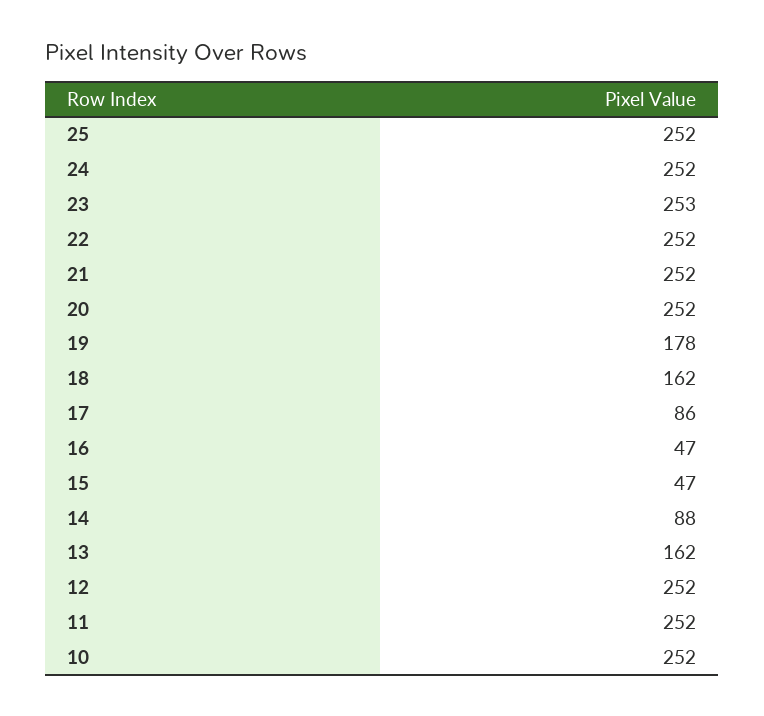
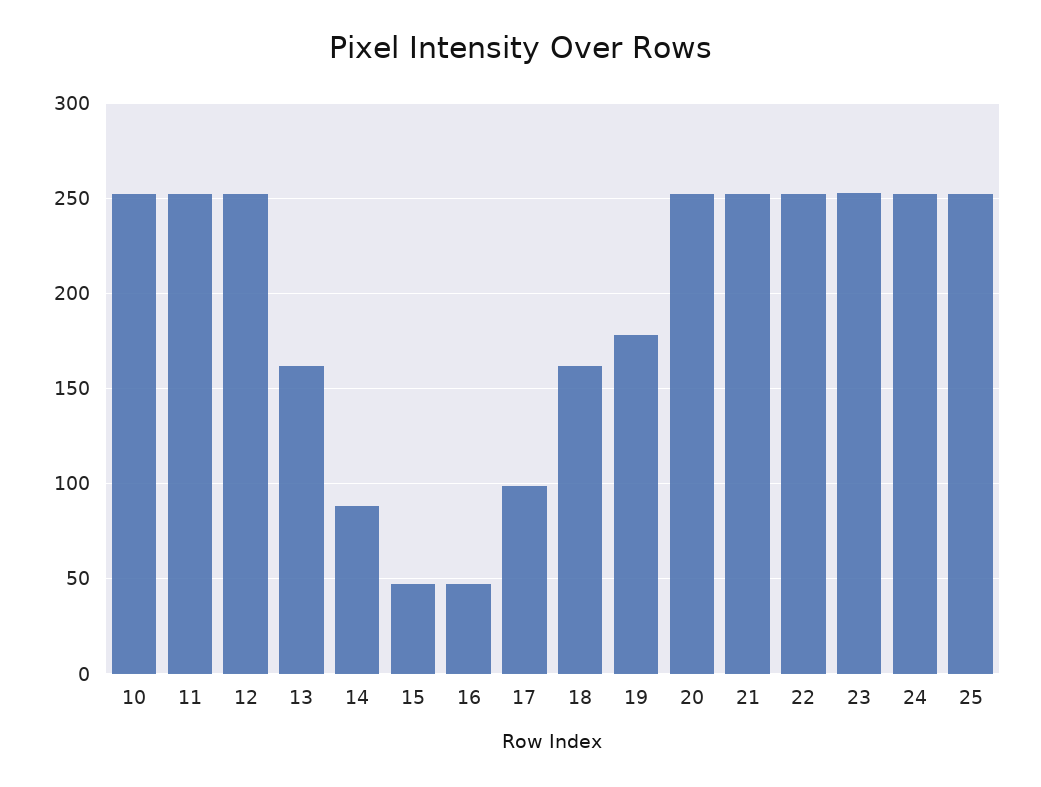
  {
    "25": 252,
    "24": 252,
    "23": 253,
    "22": 252,
    "21": 252,
    "20": 252,
    "19": 178,
    "18": 162,
-   "17": 86,
+   "17": 100,
    "16": 47,
    "15": 47,
    "14": 88,
    "13": 162,
    "12": 252,
    "11": 252,
    "10": 252
  }

